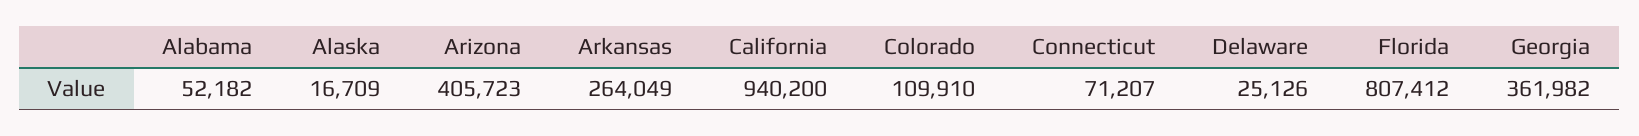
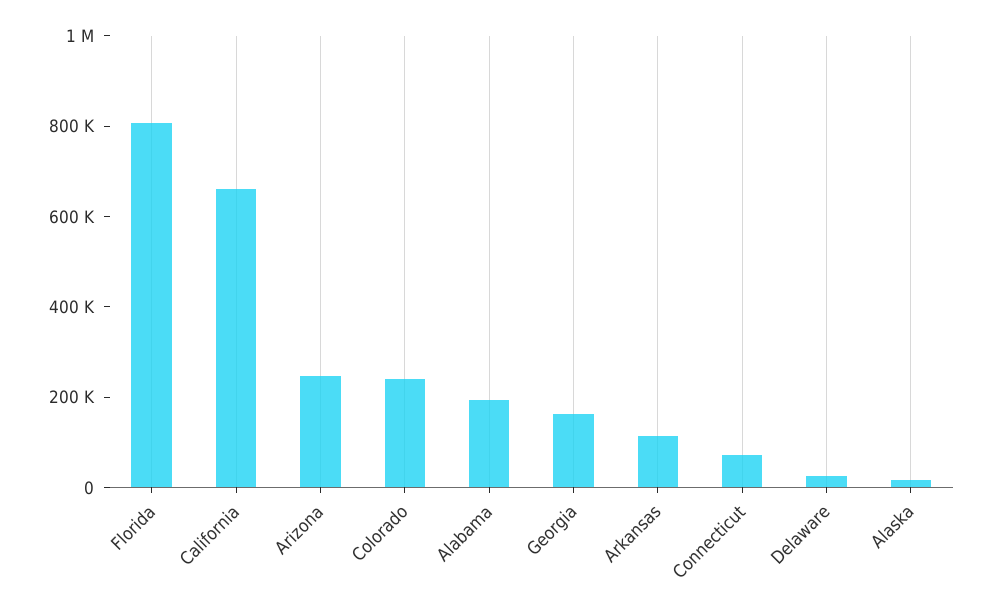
  {
-   "Alabama": 52182,
+   "Alabama": 200000,
    "Alaska": 16709,
-   "Arizona": 405723,
+   "Arizona": 250000,
-   "Arkansas": 264049,
+   "Arkansas": 100000,
-   "California": 940200,
+   "California": 650000,
-   "Colorado": 109910,
+   "Colorado": 250000,
    "Connecticut": 71207,
    "Delaware": 25126,
    "Florida": 807412,
-   "Georgia": 361982
+   "Georgia": 150000
  }

